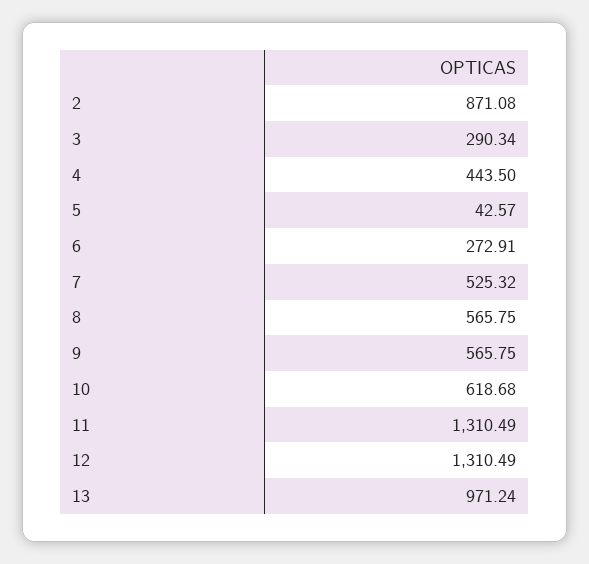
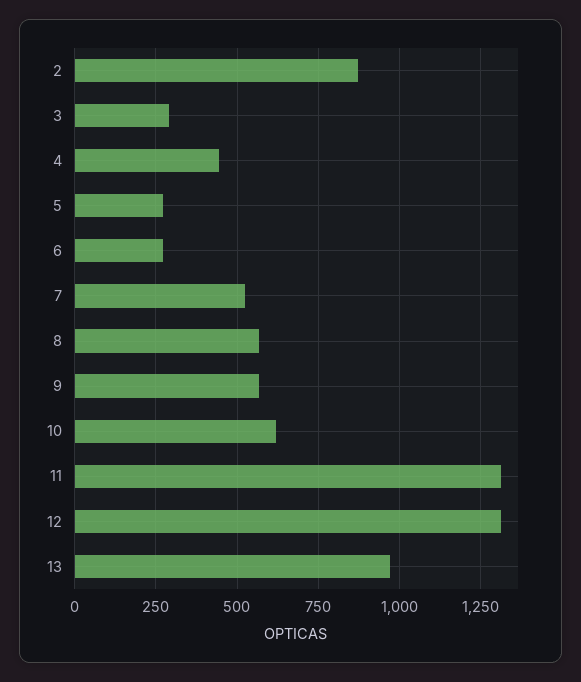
  {
    "2": 871.08,
    "3": 290.34,
    "4": 443.5,
-   "5": 42.57,
+   "5": 275,
    "6": 272.91,
    "7": 525.32,
    "8": 565.75,
    "9": 565.75,
    "10": 618.68,
    "11": 1310.49,
    "12": 1310.49,
    "13": 971.24
  }

